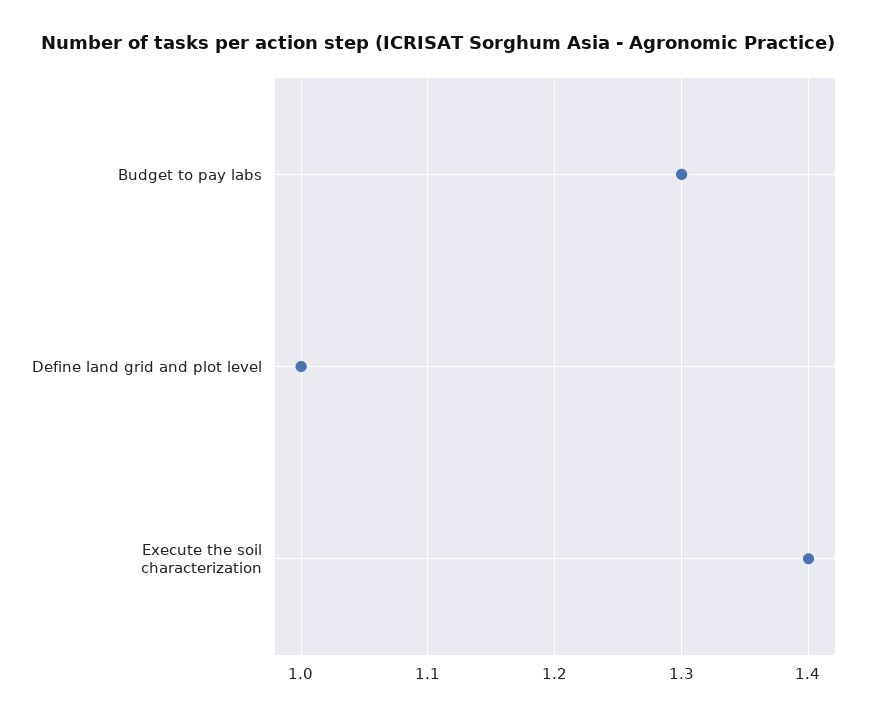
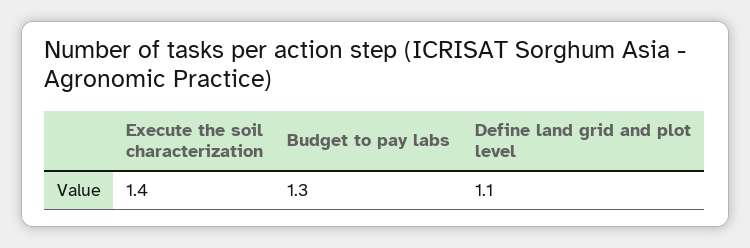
  {
    "Budget to pay labs": 1.3,
-   "Define land grid and plot level": 1,
+   "Define land grid and plot level": 1.1,
    "Execute the soil characterization": 1.4
  }

